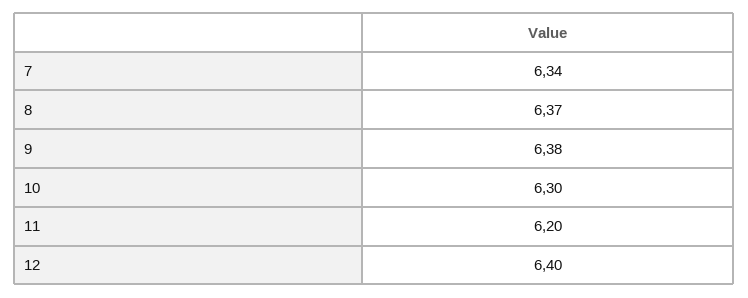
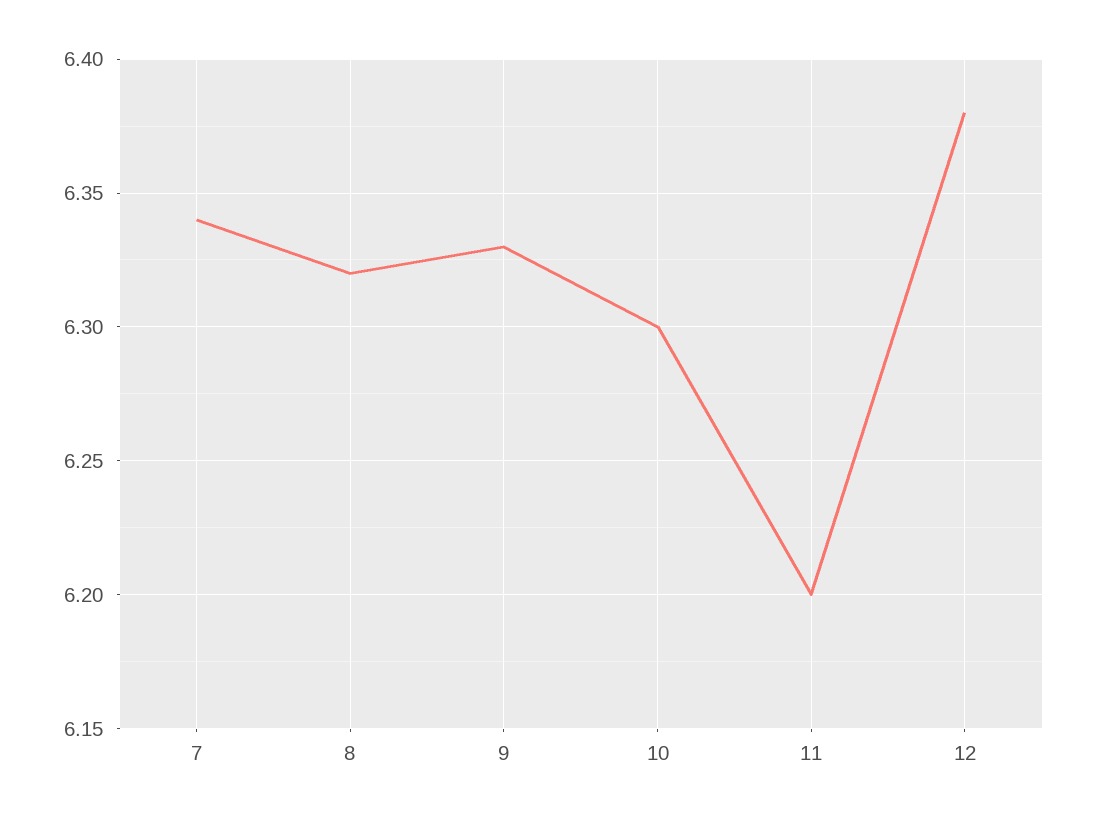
  {
    "7": 6.34,
-   "8": 6.37,
+   "8": 6.32,
-   "9": 6.38,
+   "9": 6.33,
    "10": 6.3,
    "11": 6.2,
-   "12": 6.4
+   "12": 6.38
  }

